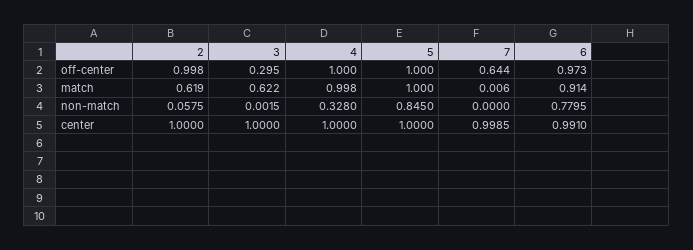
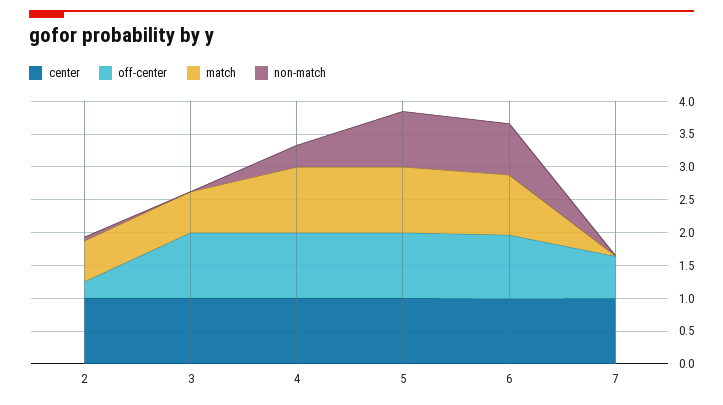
  {
    "off-center": {
-     "2": 0.998,
+     "2": 0.25,
-     "3": 0.295,
+     "3": 1,
      "4": 1,
      "5": 1,
      "7": 0.644,
      "6": 0.973
    },
    "match": {
      "2": 0.619,
      "3": 0.622,
      "4": 0.998,
      "5": 1,
      "7": 0.006,
      "6": 0.914
    },
    "non-match": {
      "2": 0.0575,
      "3": 0.0015,
      "4": 0.328,
      "5": 0.845,
      "7": 0,
      "6": 0.7795
    },
    "center": {
      "2": 1,
      "3": 1,
      "4": 1,
      "5": 1,
      "7": 0.9985,
      "6": 0.991
    }
  }

